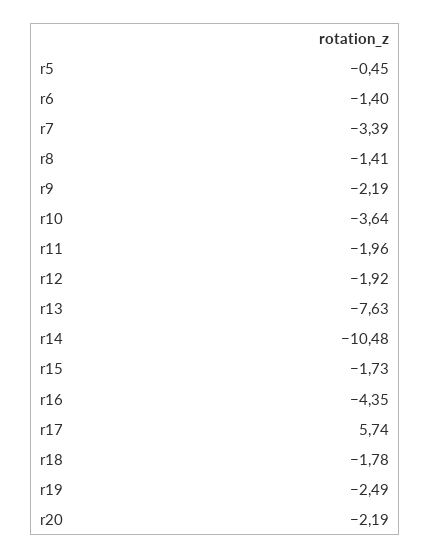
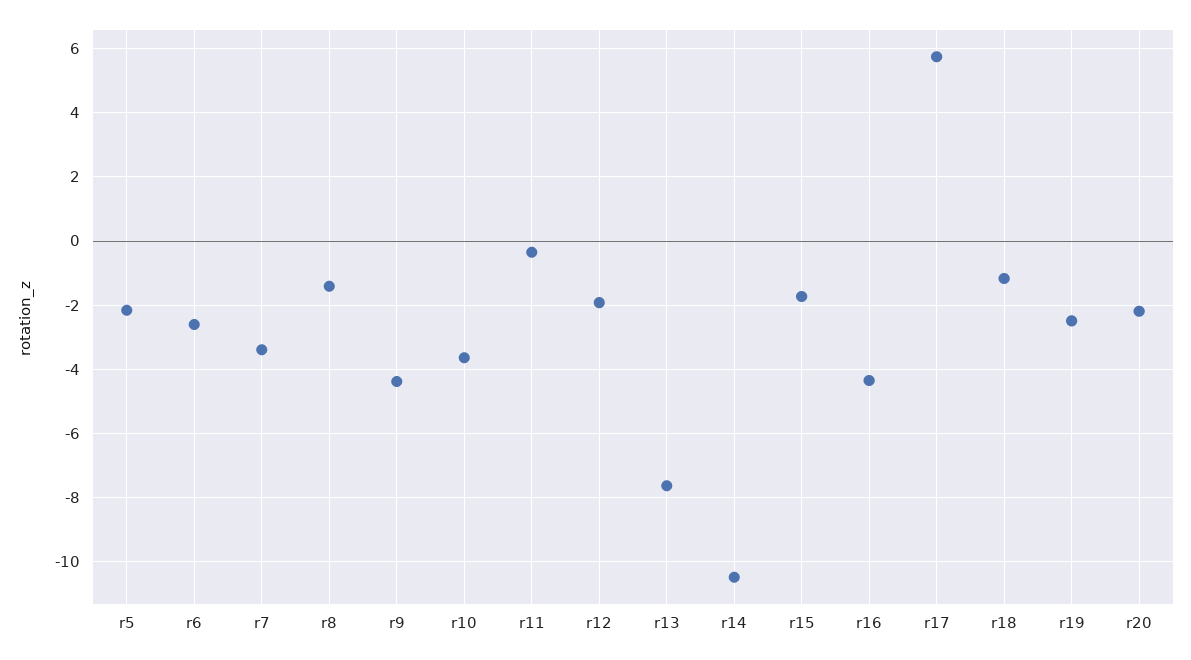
  {
-   "r5": -0.45,
+   "r5": -2.2,
-   "r6": -1.4,
+   "r6": -2.6,
    "r7": -3.39,
    "r8": -1.41,
-   "r9": -2.19,
+   "r9": -4.4,
    "r10": -3.64,
-   "r11": -1.96,
+   "r11": -0.4,
    "r12": -1.92,
    "r13": -7.63,
    "r14": -10.48,
    "r15": -1.73,
    "r16": -4.35,
    "r17": 5.74,
-   "r18": -1.78,
+   "r18": -1.2,
    "r19": -2.49,
    "r20": -2.19
  }

